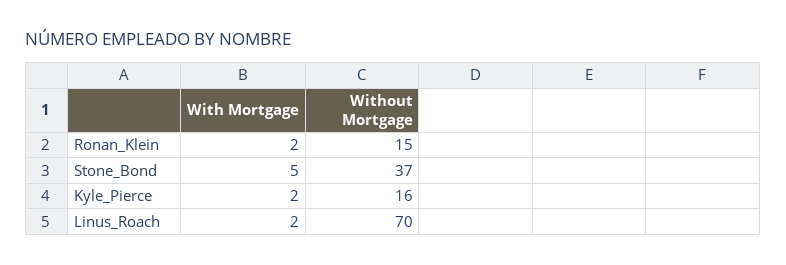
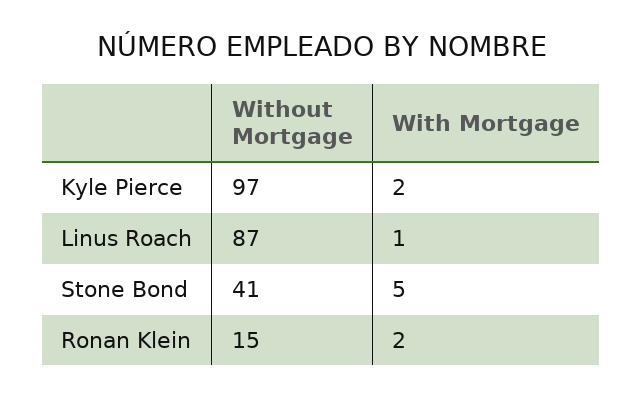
  {
    "With Mortgage": {
      "Ronan_Klein": 2,
      "Stone_Bond": 5,
      "Kyle_Pierce": 2,
-     "Linus_Roach": 2
+     "Linus_Roach": 1
    },
    "Without Mortgage": {
      "Ronan_Klein": 15,
-     "Stone_Bond": 37,
+     "Stone_Bond": 41,
-     "Kyle_Pierce": 16,
+     "Kyle_Pierce": 97,
-     "Linus_Roach": 70
+     "Linus_Roach": 87
    }
  }

